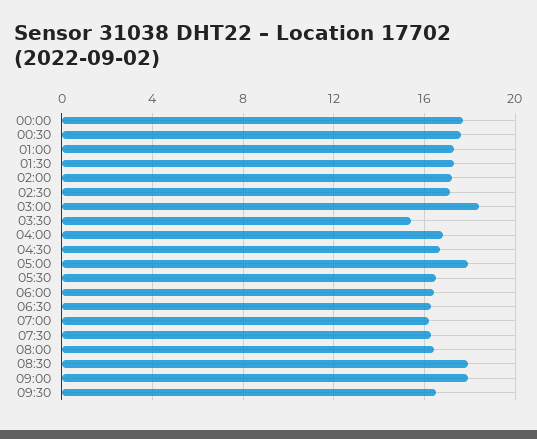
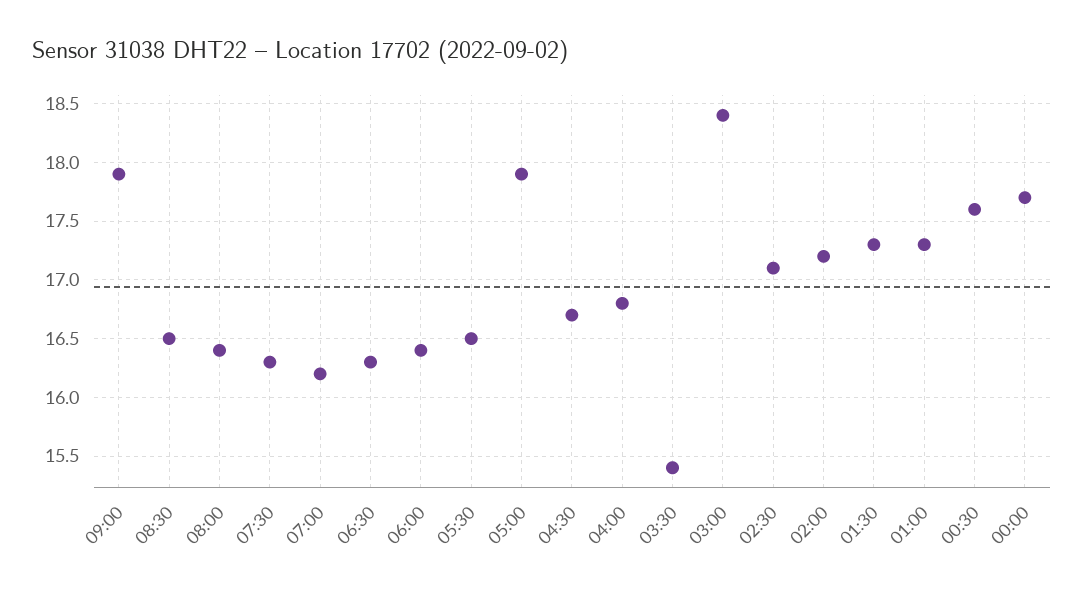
  {
    "00:00": 17.7,
    "00:30": 17.6,
    "01:00": 17.3,
    "01:30": 17.3,
    "02:00": 17.2,
    "02:30": 17.1,
    "03:00": 18.4,
    "03:30": 15.4,
    "04:00": 16.8,
    "04:30": 16.7,
    "05:00": 17.9,
    "05:30": 16.5,
    "06:00": 16.4,
    "06:30": 16.3,
    "07:00": 16.2,
    "07:30": 16.3,
    "08:00": 16.4,
-   "08:30": 18,
+   "08:30": 16.5,
-   "09:00": 17.9,
+   "09:00": 17.9
-   "09:30": 16.5
  }

